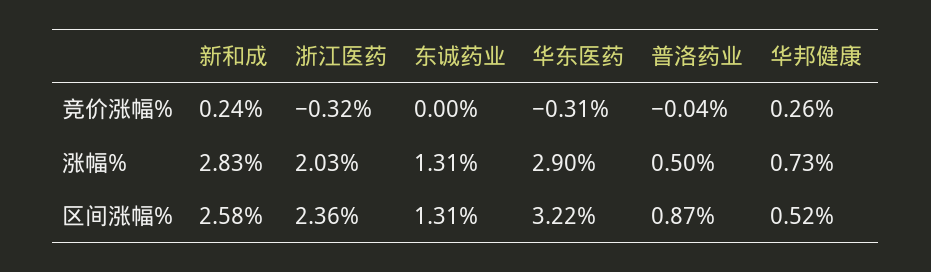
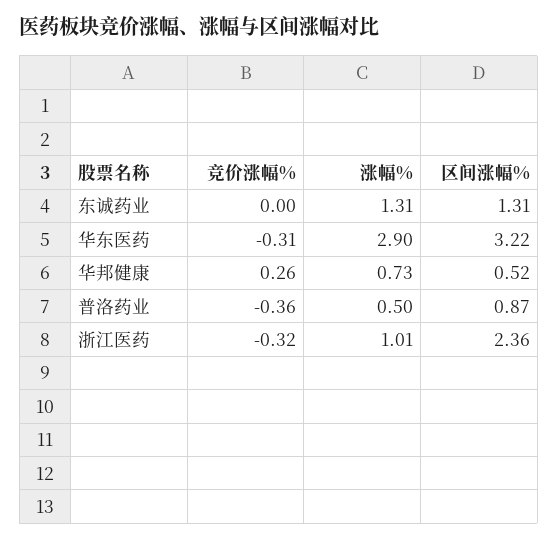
  {
-   "新和成": {
-     "竞价涨幅%": 0.24,
-     "涨幅%": 2.83,
-     "区间涨幅%": 2.58
-   },
    "浙江医药": {
      "竞价涨幅%": -0.32,
-     "涨幅%": 2.03,
+     "涨幅%": 1.01,
      "区间涨幅%": 2.36
    },
    "东诚药业": {
      "竞价涨幅%": 0,
      "涨幅%": 1.31,
      "区间涨幅%": 1.31
    },
    "华东医药": {
      "竞价涨幅%": -0.31,
      "涨幅%": 2.9,
      "区间涨幅%": 3.22
    },
    "普洛药业": {
-     "竞价涨幅%": -0.04,
+     "竞价涨幅%": -0.36,
      "涨幅%": 0.5,
      "区间涨幅%": 0.87
    },
    "华邦健康": {
      "竞价涨幅%": 0.26,
      "涨幅%": 0.73,
      "区间涨幅%": 0.52
    }
  }

